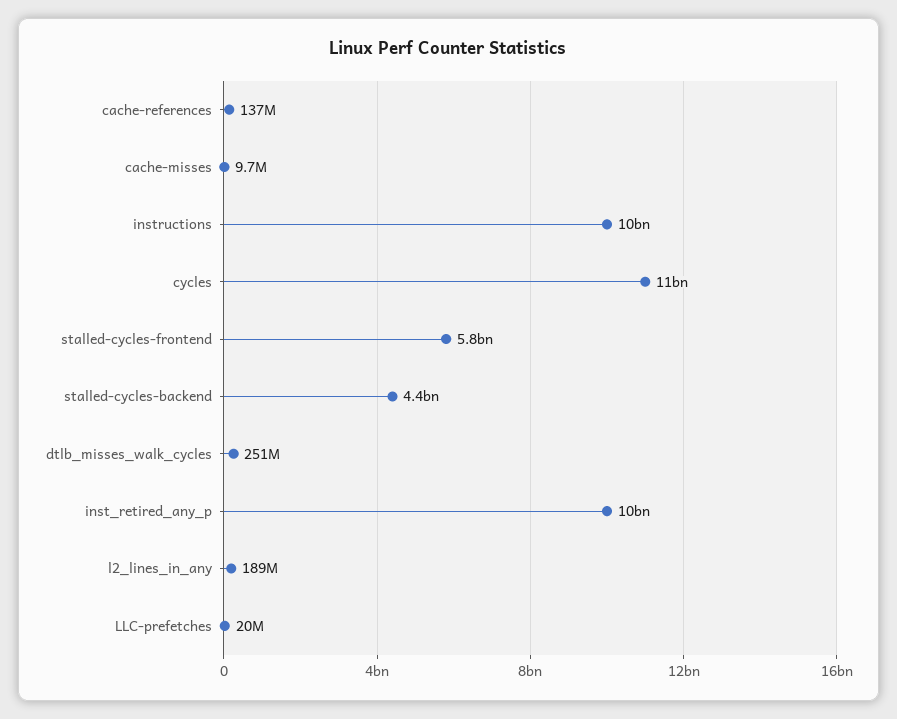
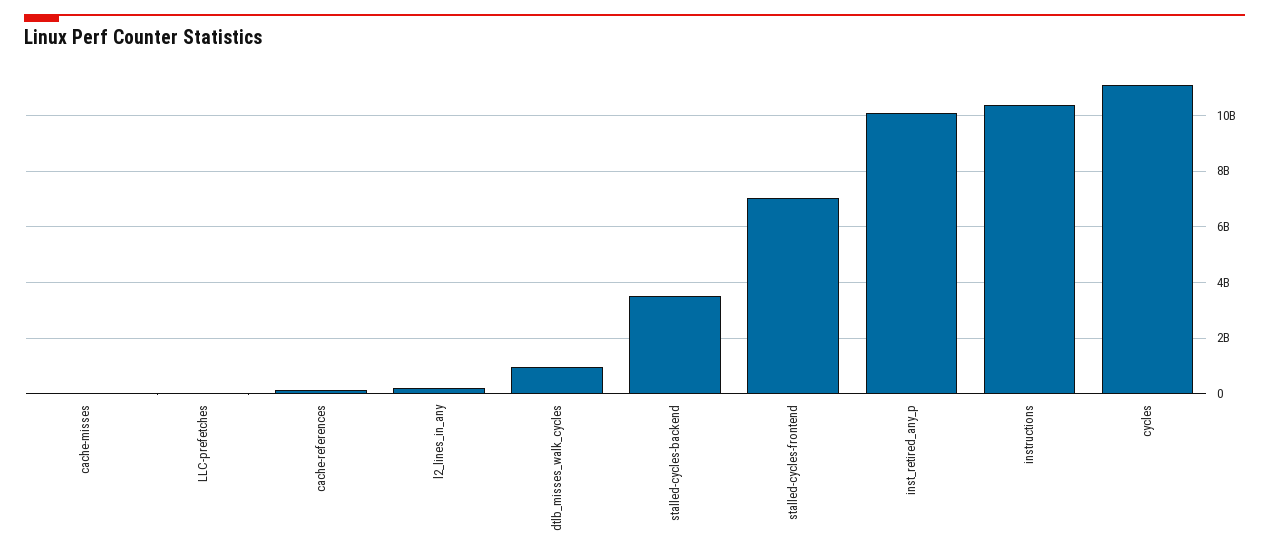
  {
    "cache-references": 137000000,
    "cache-misses": 9700000,
    "instructions": 10000000000,
    "cycles": 11000000000,
-   "stalled-cycles-frontend": 5800000000,
+   "stalled-cycles-frontend": 7000000000,
-   "stalled-cycles-backend": 4400000000,
+   "stalled-cycles-backend": 3500000000,
-   "dtlb_misses_walk_cycles": 251000000,
+   "dtlb_misses_walk_cycles": 1000000000,
    "inst_retired_any_p": 10000000000,
    "l2_lines_in_any": 189000000,
    "LLC-prefetches": 20000000
  }

